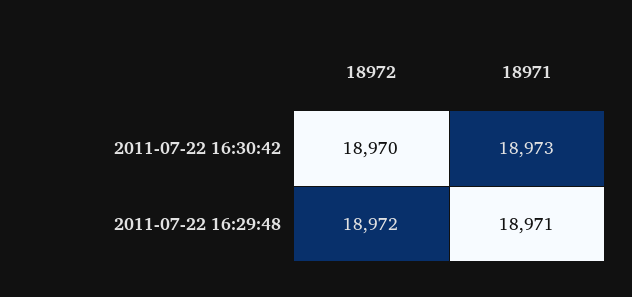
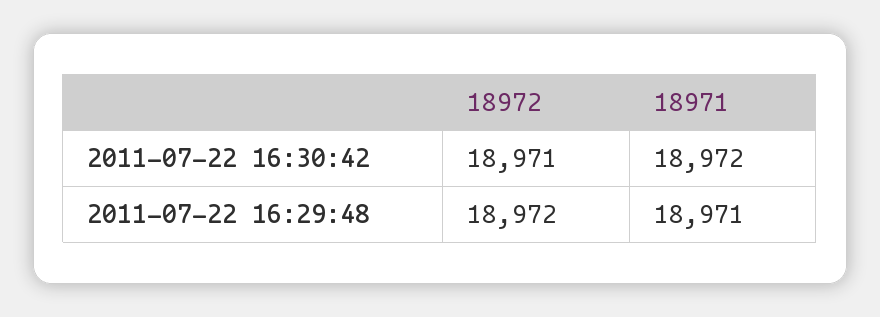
  {
    "18972": {
-     "2011-07-22 16:30:42": 18970,
+     "2011-07-22 16:30:42": 18971,
      "2011-07-22 16:29:48": 18972
    },
    "18971": {
-     "2011-07-22 16:30:42": 18973,
+     "2011-07-22 16:30:42": 18972,
      "2011-07-22 16:29:48": 18971
    }
  }

